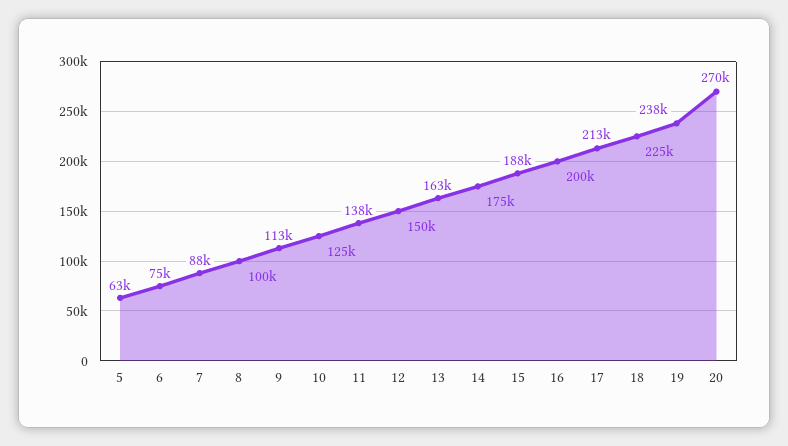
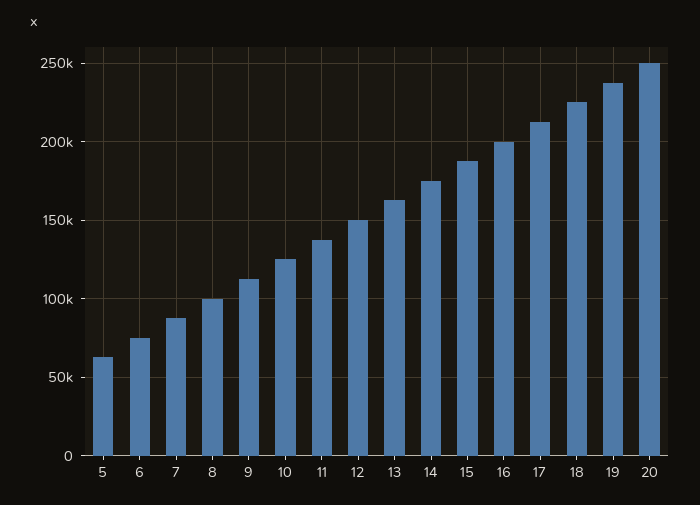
  {
    "5": 63000,
    "6": 75000,
    "7": 88000,
    "8": 100000,
    "9": 113000,
    "10": 125000,
    "11": 138000,
    "12": 150000,
    "13": 163000,
    "14": 175000,
    "15": 188000,
    "16": 200000,
    "17": 213000,
    "18": 225000,
    "19": 238000,
-   "20": 270000
+   "20": 250000
  }

